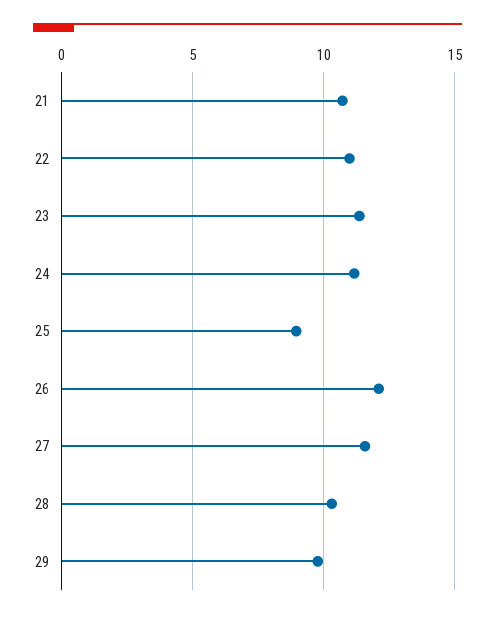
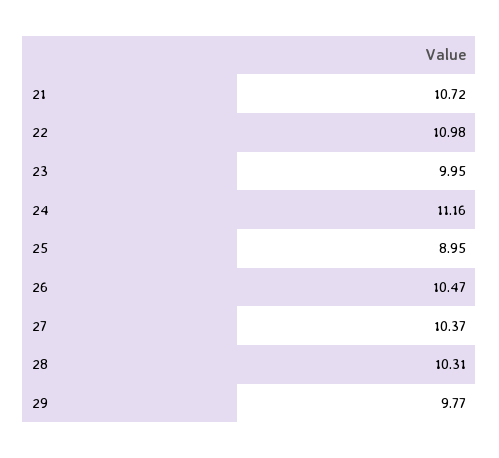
  {
    "21": 10.72,
    "22": 10.98,
-   "23": 11.5,
+   "23": 9.95,
    "24": 11.16,
    "25": 8.95,
-   "26": 12,
+   "26": 10.47,
-   "27": 11.5,
+   "27": 10.37,
    "28": 10.31,
    "29": 9.77
  }

